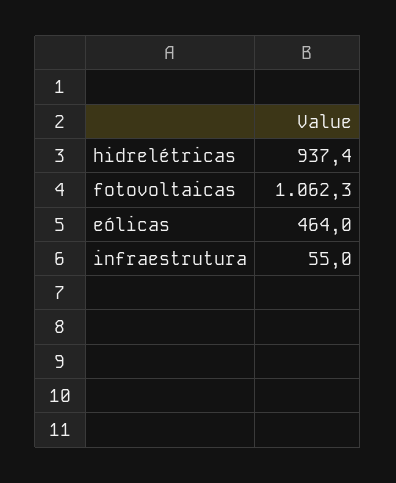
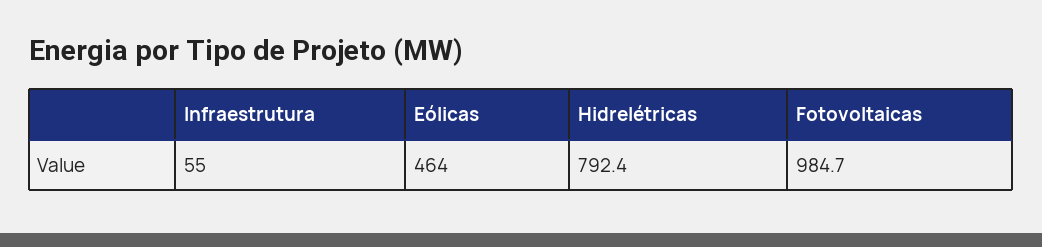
  {
-   "hidrelétricas": 937.4,
+   "hidrelétricas": 792.4,
-   "fotovoltaicas": 1062.3,
+   "fotovoltaicas": 984.7,
    "eólicas": 464,
    "infraestrutura": 55
  }

